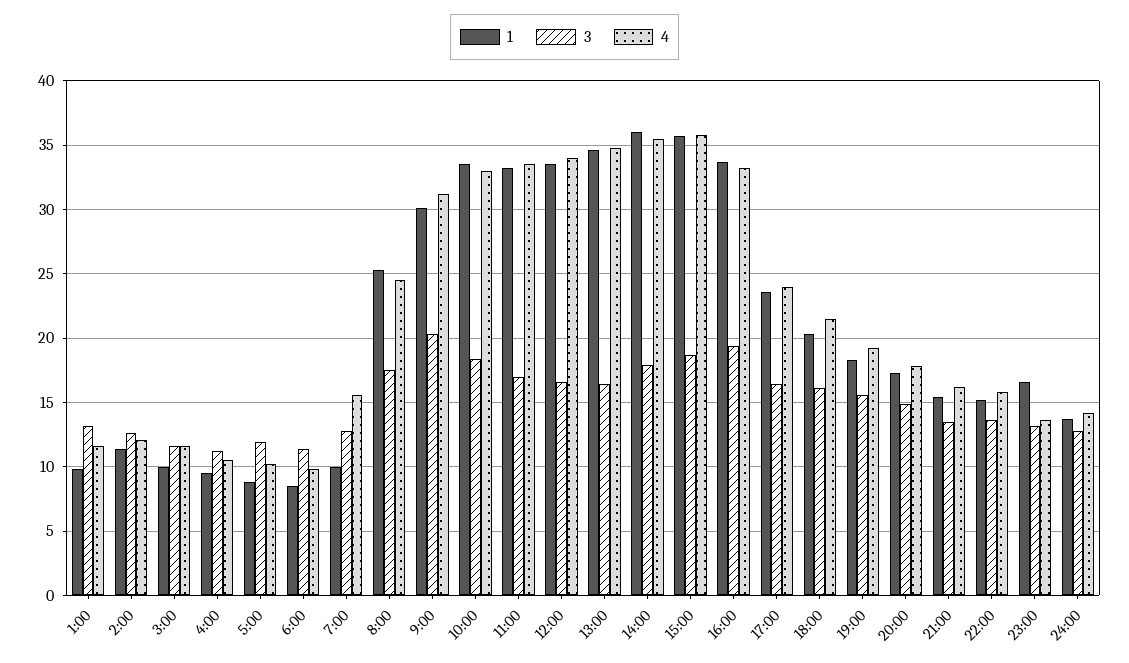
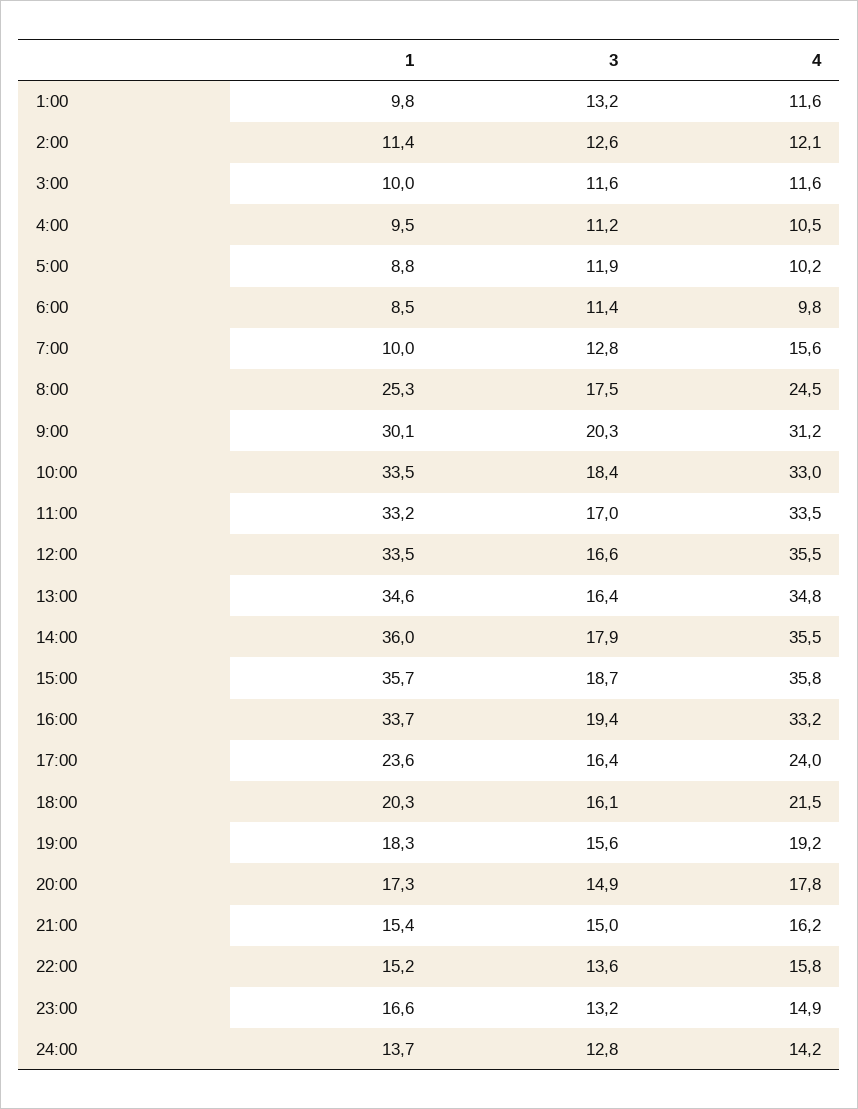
  {
    "1": {
      "1:00": 9.8,
      "2:00": 11.4,
      "3:00": 10,
      "4:00": 9.5,
      "5:00": 8.8,
      "6:00": 8.5,
      "7:00": 10,
      "8:00": 25.3,
      "9:00": 30.1,
      "10:00": 33.5,
      "11:00": 33.2,
      "12:00": 33.5,
      "13:00": 34.6,
      "14:00": 36,
      "15:00": 35.7,
      "16:00": 33.7,
      "17:00": 23.6,
      "18:00": 20.3,
      "19:00": 18.3,
      "20:00": 17.3,
      "21:00": 15.4,
      "22:00": 15.2,
      "23:00": 16.6,
      "24:00": 13.7
    },
    "3": {
      "1:00": 13.2,
      "2:00": 12.6,
      "3:00": 11.6,
      "4:00": 11.2,
      "5:00": 11.9,
      "6:00": 11.4,
      "7:00": 12.8,
      "8:00": 17.5,
      "9:00": 20.3,
      "10:00": 18.4,
      "11:00": 17,
      "12:00": 16.6,
      "13:00": 16.4,
      "14:00": 17.9,
      "15:00": 18.7,
      "16:00": 19.4,
      "17:00": 16.4,
      "18:00": 16.1,
      "19:00": 15.6,
      "20:00": 14.9,
-     "21:00": 13.5,
+     "21:00": 15,
      "22:00": 13.6,
      "23:00": 13.2,
      "24:00": 12.8
    },
    "4": {
      "1:00": 11.6,
      "2:00": 12.1,
      "3:00": 11.6,
      "4:00": 10.5,
      "5:00": 10.2,
      "6:00": 9.8,
      "7:00": 15.6,
      "8:00": 24.5,
      "9:00": 31.2,
      "10:00": 33,
      "11:00": 33.5,
-     "12:00": 34,
+     "12:00": 35.5,
      "13:00": 34.8,
      "14:00": 35.5,
      "15:00": 35.8,
      "16:00": 33.2,
      "17:00": 24,
      "18:00": 21.5,
      "19:00": 19.2,
      "20:00": 17.8,
      "21:00": 16.2,
      "22:00": 15.8,
-     "23:00": 13.5,
+     "23:00": 14.9,
      "24:00": 14.2
    }
  }

